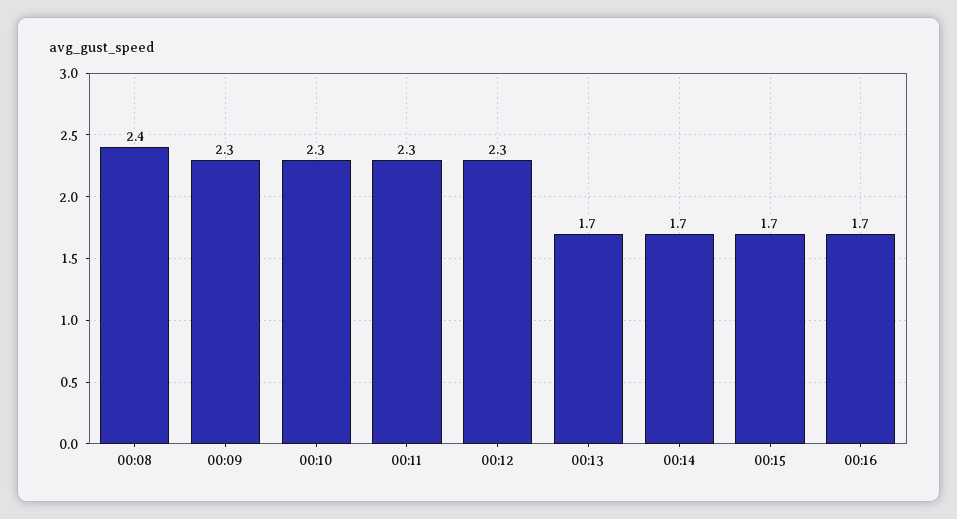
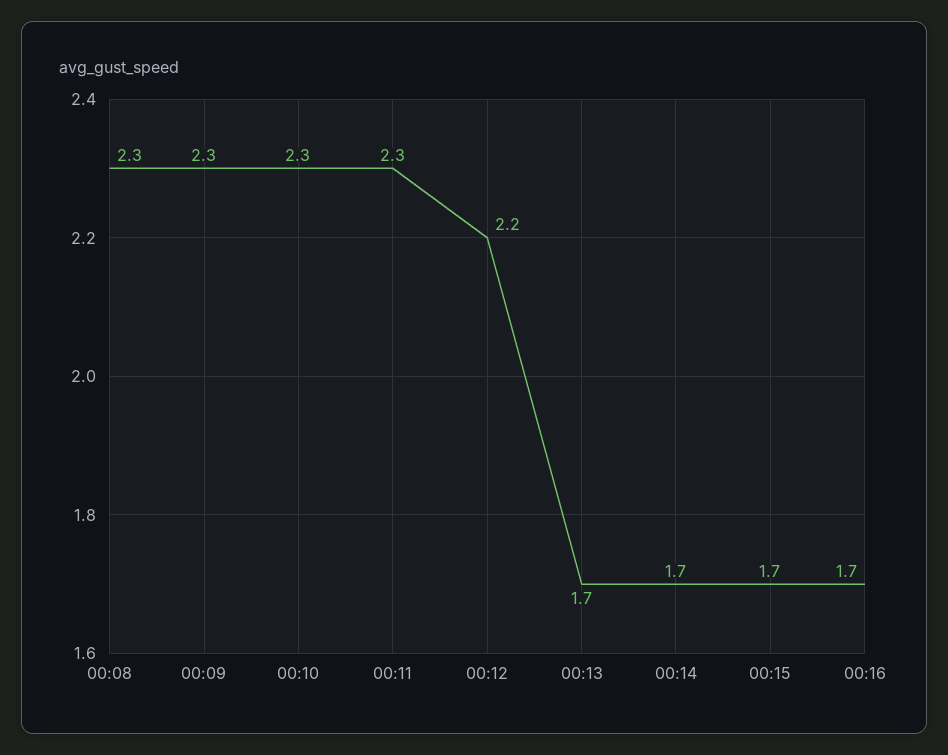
  {
-   "00:08": 2.4,
+   "00:08": 2.3,
    "00:09": 2.3,
    "00:10": 2.3,
    "00:11": 2.3,
-   "00:12": 2.3,
+   "00:12": 2.2,
    "00:13": 1.7,
    "00:14": 1.7,
    "00:15": 1.7,
    "00:16": 1.7
  }

